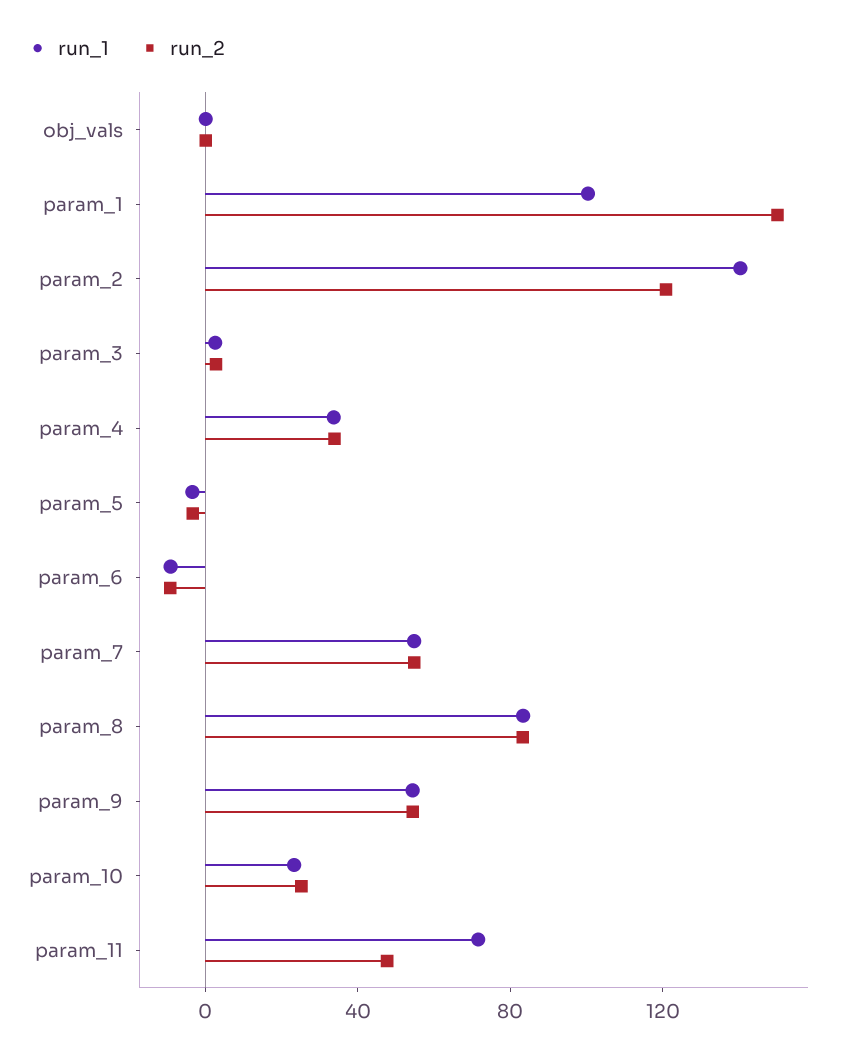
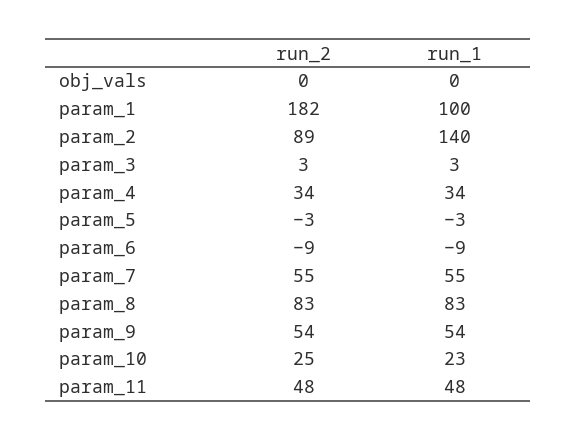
  {
    "run_1": {
      "obj_vals": 0,
      "param_1": 100,
      "param_2": 140,
      "param_3": 3,
      "param_4": 34,
      "param_5": -3,
      "param_6": -9,
      "param_7": 55,
      "param_8": 83,
      "param_9": 54,
      "param_10": 23,
-     "param_11": 70
+     "param_11": 48
    },
    "run_2": {
      "obj_vals": 0,
-     "param_1": 150,
+     "param_1": 182,
-     "param_2": 120,
+     "param_2": 89,
      "param_3": 3,
      "param_4": 34,
      "param_5": -3,
      "param_6": -9,
      "param_7": 55,
      "param_8": 83,
      "param_9": 54,
      "param_10": 25,
      "param_11": 48
    }
  }

